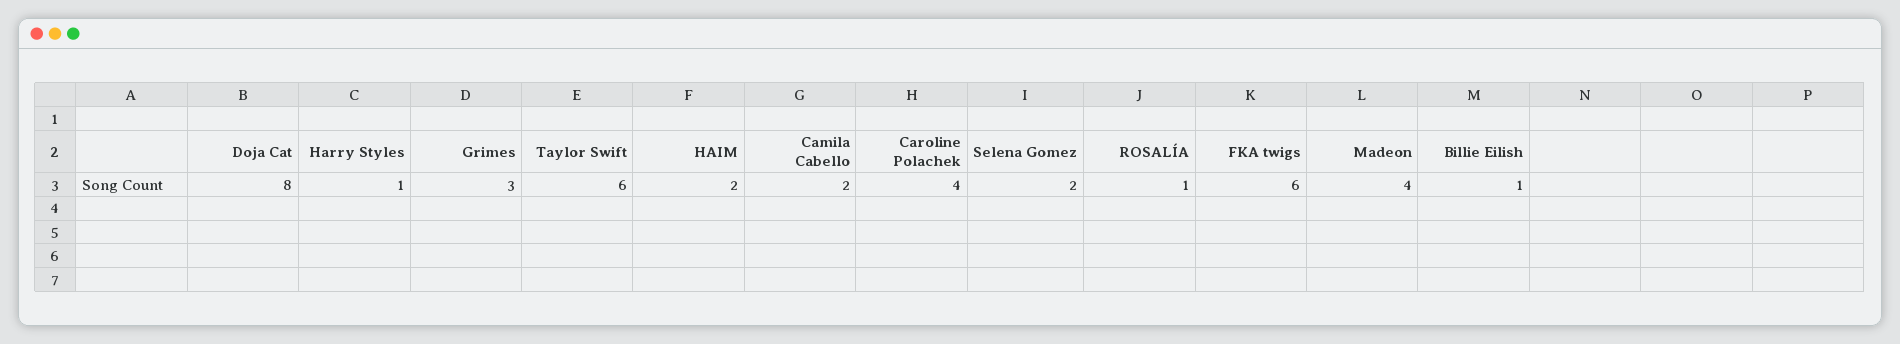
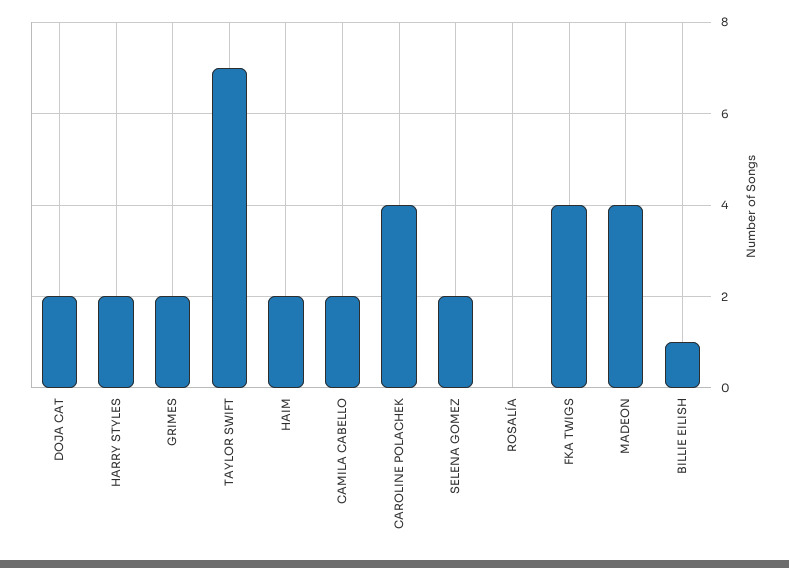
  {
-   "Doja Cat": 8,
+   "Doja Cat": 2,
-   "Harry Styles": 1,
+   "Harry Styles": 2,
-   "Grimes": 3,
+   "Grimes": 2,
-   "Taylor Swift": 6,
+   "Taylor Swift": 7,
    "HAIM": 2,
    "Camila Cabello": 2,
    "Caroline Polachek": 4,
    "Selena Gomez": 2,
-   "ROSALÍA": 1,
+   "ROSALÍA": 0,
-   "FKA twigs": 6,
+   "FKA twigs": 4,
    "Madeon": 4,
    "Billie Eilish": 1
  }

